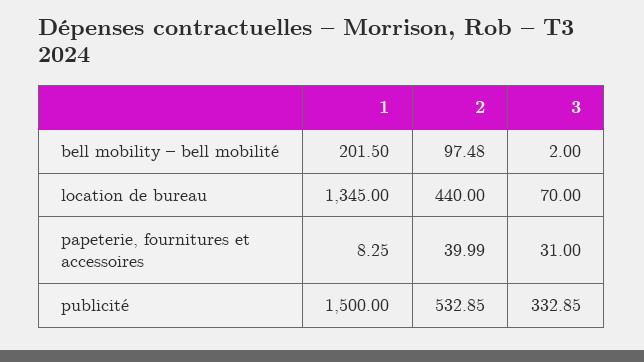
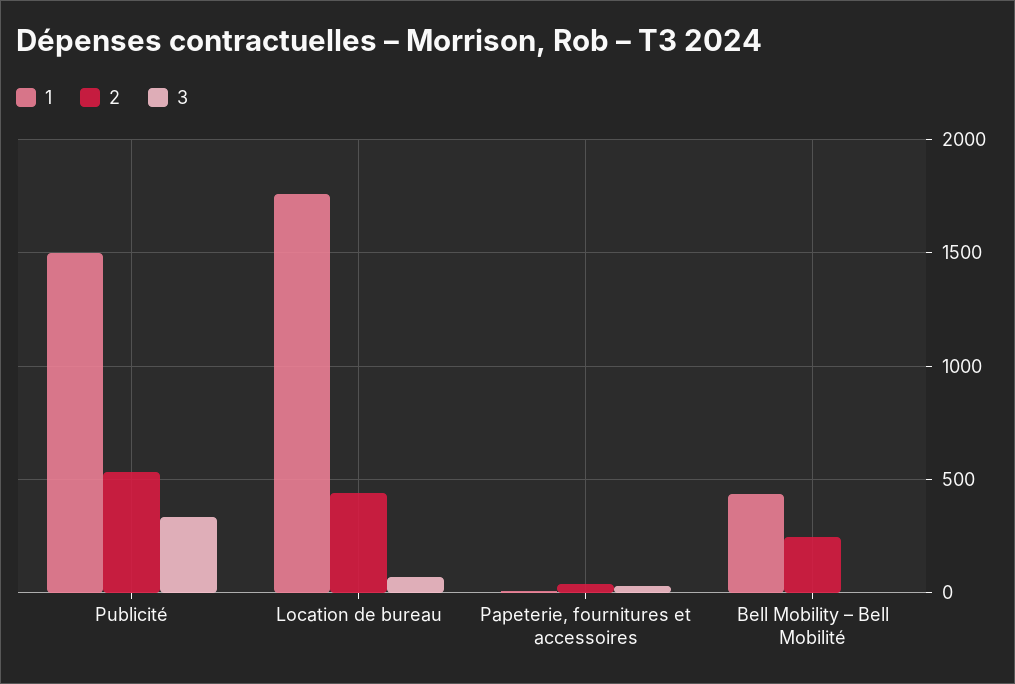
  {
    "1": {
-     "bell mobility – bell mobilité": 201.5,
+     "bell mobility – bell mobilité": 450,
-     "location de bureau": 1345,
+     "location de bureau": 1750,
      "papeterie, fournitures et accessoires": 8.25,
      "publicité": 1500
    },
    "2": {
-     "bell mobility – bell mobilité": 97.48,
+     "bell mobility – bell mobilité": 250,
      "location de bureau": 440,
      "papeterie, fournitures et accessoires": 39.99,
      "publicité": 532.85
    },
    "3": {
      "bell mobility – bell mobilité": 2,
      "location de bureau": 70,
      "papeterie, fournitures et accessoires": 31,
      "publicité": 332.85
    }
  }

